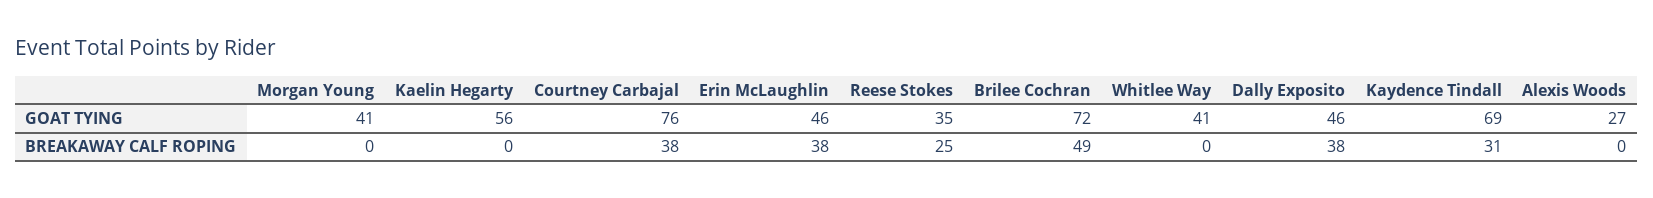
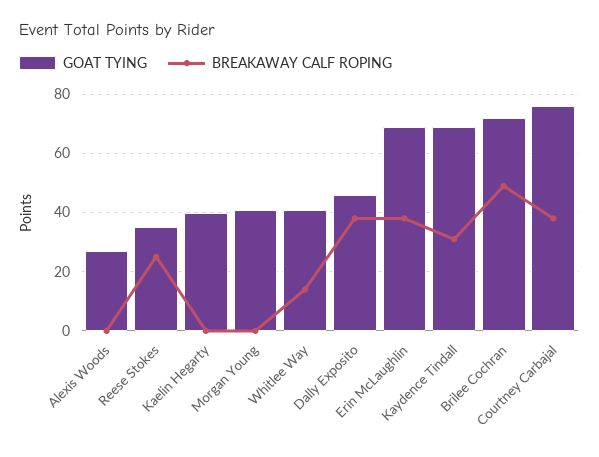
  {
    "GOAT TYING": {
      "Morgan Young": 41,
-     "Kaelin Hegarty": 56,
+     "Kaelin Hegarty": 40,
      "Courtney Carbajal": 76,
-     "Erin McLaughlin": 46,
+     "Erin McLaughlin": 70,
      "Reese Stokes": 35,
      "Brilee Cochran": 72,
      "Whitlee Way": 41,
      "Dally Exposito": 46,
      "Kaydence Tindall": 69,
      "Alexis Woods": 27
    },
    "BREAKAWAY CALF ROPING": {
      "Morgan Young": 0,
      "Kaelin Hegarty": 0,
      "Courtney Carbajal": 38,
      "Erin McLaughlin": 38,
      "Reese Stokes": 25,
      "Brilee Cochran": 49,
-     "Whitlee Way": 0,
+     "Whitlee Way": 15,
      "Dally Exposito": 38,
      "Kaydence Tindall": 31,
      "Alexis Woods": 0
    }
  }

